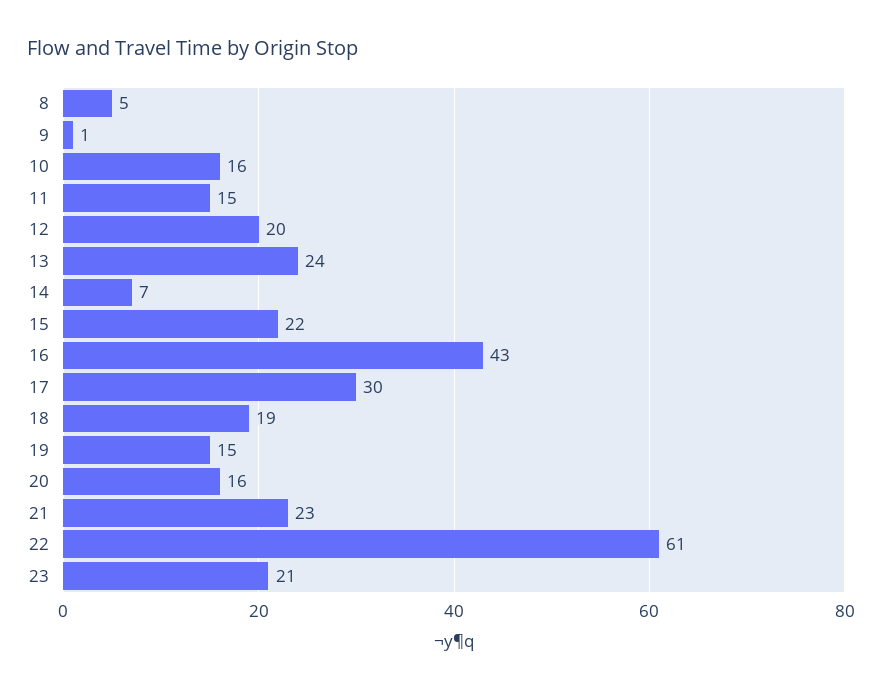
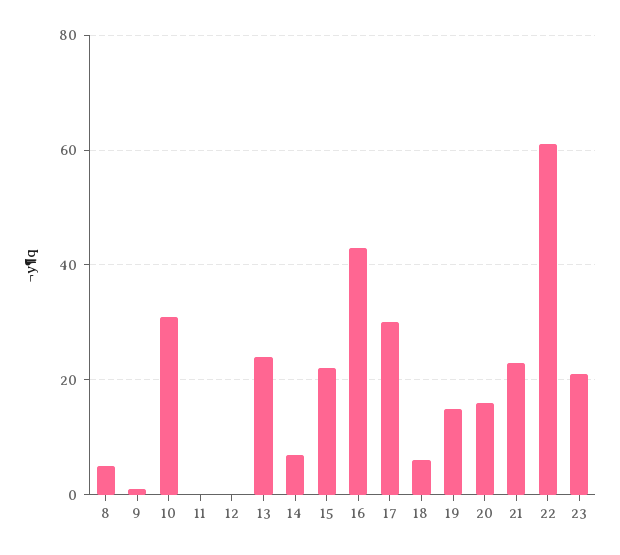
  {
    "8": 5,
    "9": 1,
-   "10": 16,
+   "10": 30,
-   "11": 15,
+   "11": 0,
-   "12": 20,
+   "12": 0,
    "13": 24,
    "14": 7,
    "15": 22,
    "16": 43,
    "17": 30,
-   "18": 19,
+   "18": 5,
    "19": 15,
    "20": 16,
    "21": 23,
    "22": 61,
    "23": 21
  }

